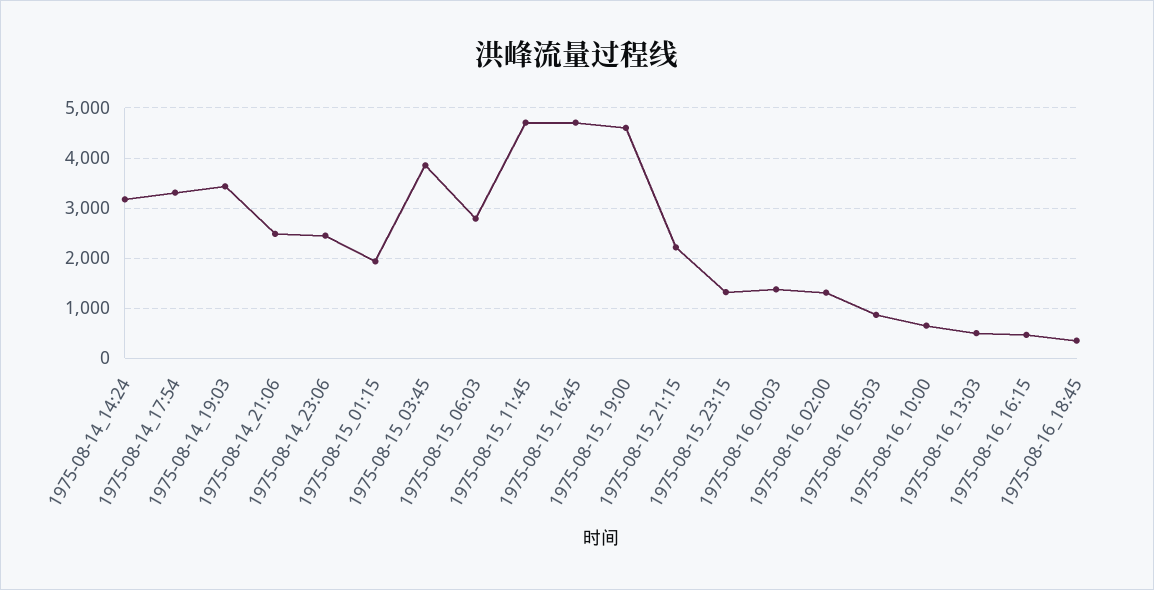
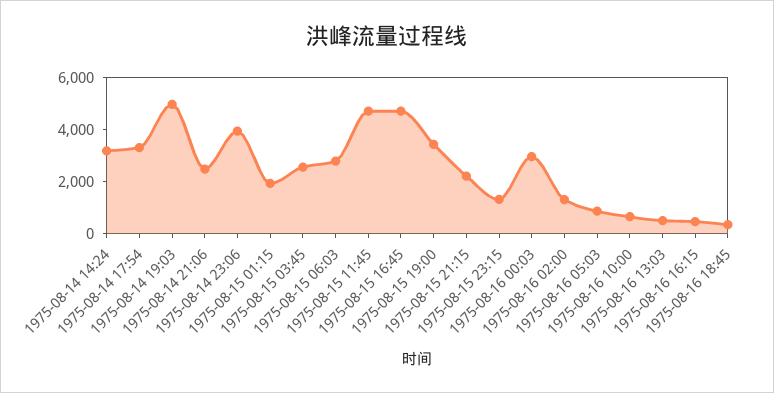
  {
    "1975-08-14_14:24": 3200,
    "1975-08-14_17:54": 3400,
-   "1975-08-14_19:03": 3400,
+   "1975-08-14_19:03": 5000,
    "1975-08-14_21:06": 2400,
-   "1975-08-14_23:06": 2400,
+   "1975-08-14_23:06": 4000,
    "1975-08-15_01:15": 2000,
-   "1975-08-15_03:45": 3800,
+   "1975-08-15_03:45": 2500,
    "1975-08-15_06:03": 2800,
    "1975-08-15_11:45": 4800,
    "1975-08-15_16:45": 4800,
-   "1975-08-15_19:00": 4600,
+   "1975-08-15_19:00": 3500,
    "1975-08-15_21:15": 2200,
    "1975-08-15_23:15": 1400,
-   "1975-08-16_00:03": 1400,
+   "1975-08-16_00:03": 3000,
    "1975-08-16_02:00": 1400,
    "1975-08-16_05:03": 800,
    "1975-08-16_10:00": 600,
    "1975-08-16_13:03": 600,
    "1975-08-16_16:15": 400,
    "1975-08-16_18:45": 400
  }

